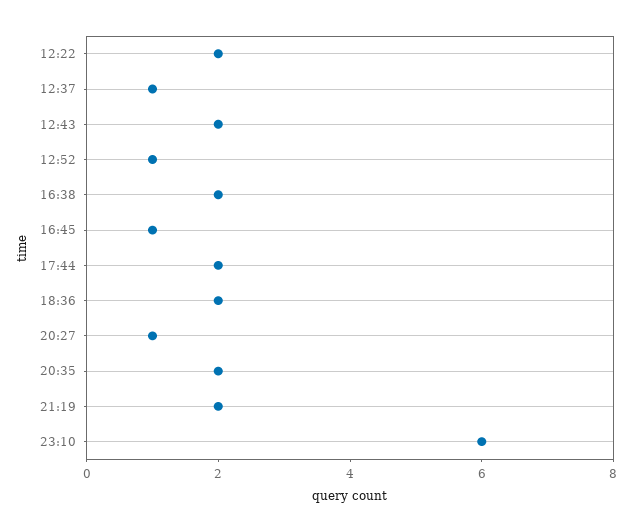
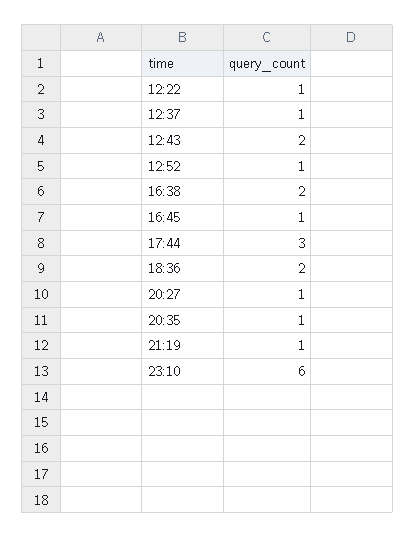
  {
-   "12:22": 2,
+   "12:22": 1,
    "12:37": 1,
    "12:43": 2,
    "12:52": 1,
    "16:38": 2,
    "16:45": 1,
-   "17:44": 2,
+   "17:44": 3,
    "18:36": 2,
    "20:27": 1,
-   "20:35": 2,
+   "20:35": 1,
-   "21:19": 2,
+   "21:19": 1,
    "23:10": 6
  }

